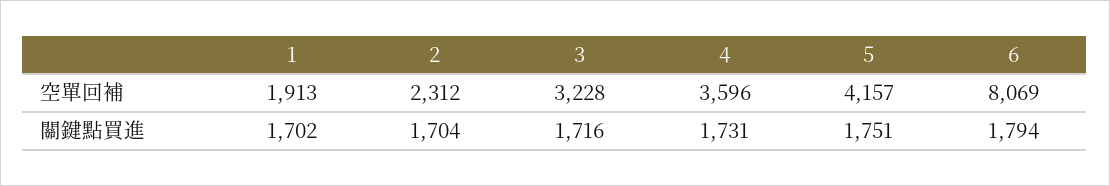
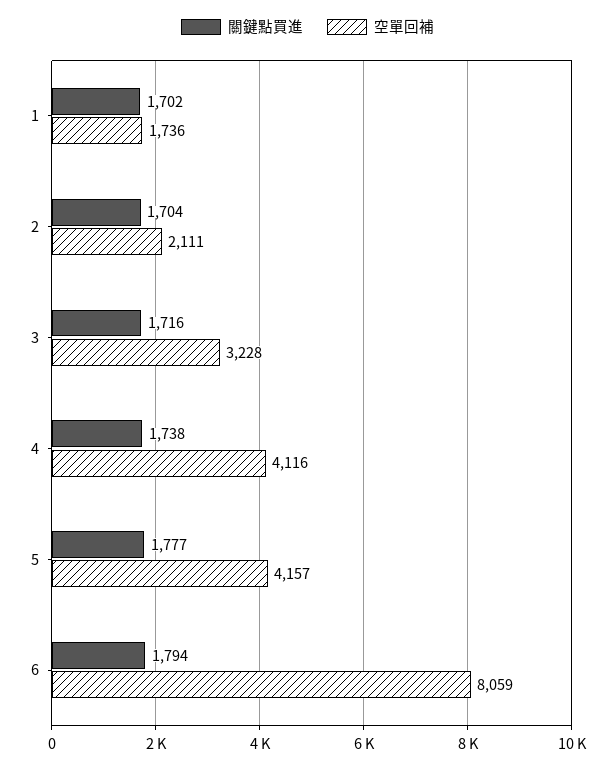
  {
    "空單回補": {
-     "1": 1913,
+     "1": 1736,
-     "2": 2312,
+     "2": 2111,
      "3": 3228,
-     "4": 3596,
+     "4": 4116,
      "5": 4157,
-     "6": 8069
+     "6": 8059
    },
    "關鍵點買進": {
      "1": 1702,
      "2": 1704,
      "3": 1716,
-     "4": 1731,
+     "4": 1738,
-     "5": 1751,
+     "5": 1777,
      "6": 1794
    }
  }

